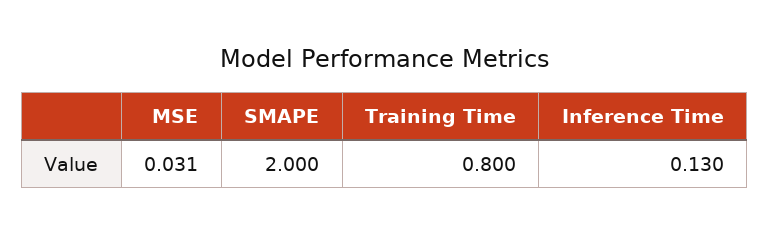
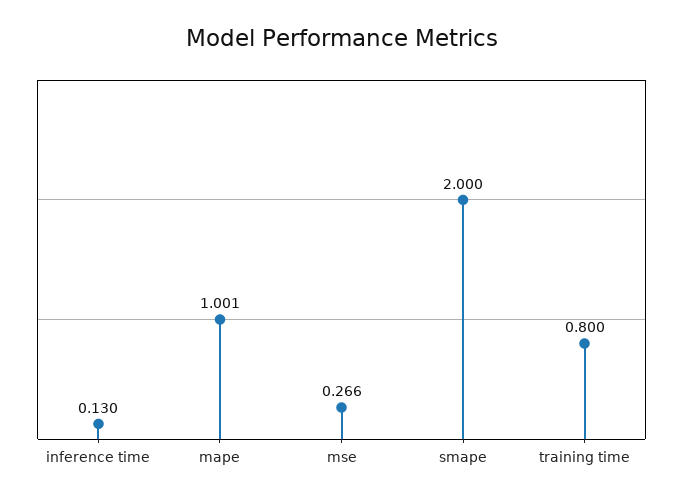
  {
-   "MSE": 0.031,
+   "MSE": 0.266,
    "SMAPE": 2,
    "Training Time": 0.8,
-   "Inference Time": 0.13
+   "Inference Time": 0.13,
+   "mape": 1.001
  }

